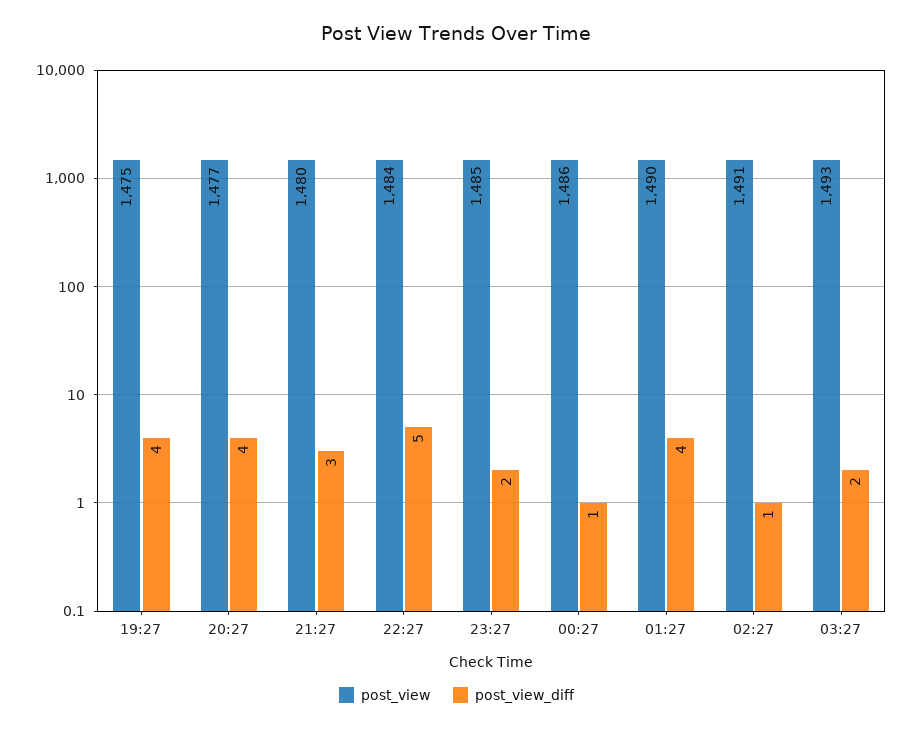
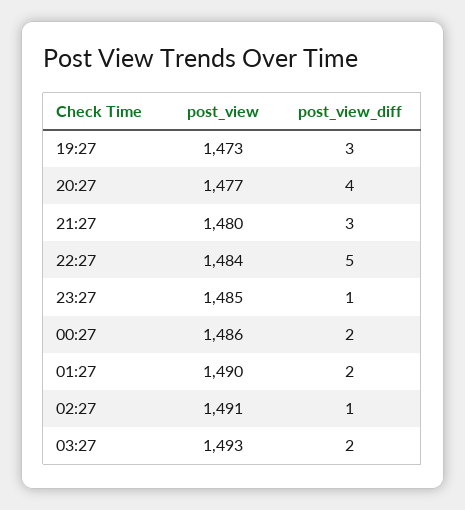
  {
    "post_view": {
-     "19:27": 1475,
+     "19:27": 1473,
      "20:27": 1477,
      "21:27": 1480,
      "22:27": 1484,
      "23:27": 1485,
      "00:27": 1486,
      "01:27": 1490,
      "02:27": 1491,
      "03:27": 1493
    },
    "post_view_diff": {
-     "19:27": 4,
+     "19:27": 3,
      "20:27": 4,
      "21:27": 3,
      "22:27": 5,
-     "23:27": 2,
+     "23:27": 1,
-     "00:27": 1,
+     "00:27": 2,
-     "01:27": 4,
+     "01:27": 2,
      "02:27": 1,
      "03:27": 2
    }
  }

